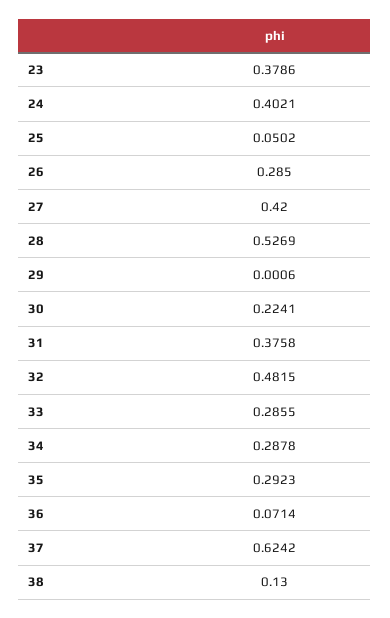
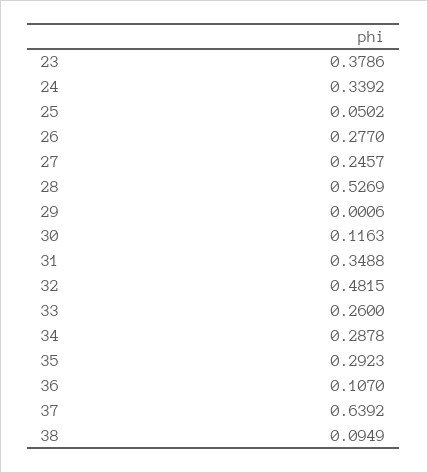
  {
    "23": 0.3786,
-   "24": 0.4021,
+   "24": 0.3392,
    "25": 0.0502,
-   "26": 0.285,
+   "26": 0.277,
-   "27": 0.42,
+   "27": 0.2457,
    "28": 0.5269,
    "29": 0.0006,
-   "30": 0.2241,
+   "30": 0.1163,
-   "31": 0.3758,
+   "31": 0.3488,
    "32": 0.4815,
-   "33": 0.2855,
+   "33": 0.26,
    "34": 0.2878,
    "35": 0.2923,
-   "36": 0.0714,
+   "36": 0.107,
-   "37": 0.6242,
+   "37": 0.6392,
-   "38": 0.13
+   "38": 0.0949
  }

